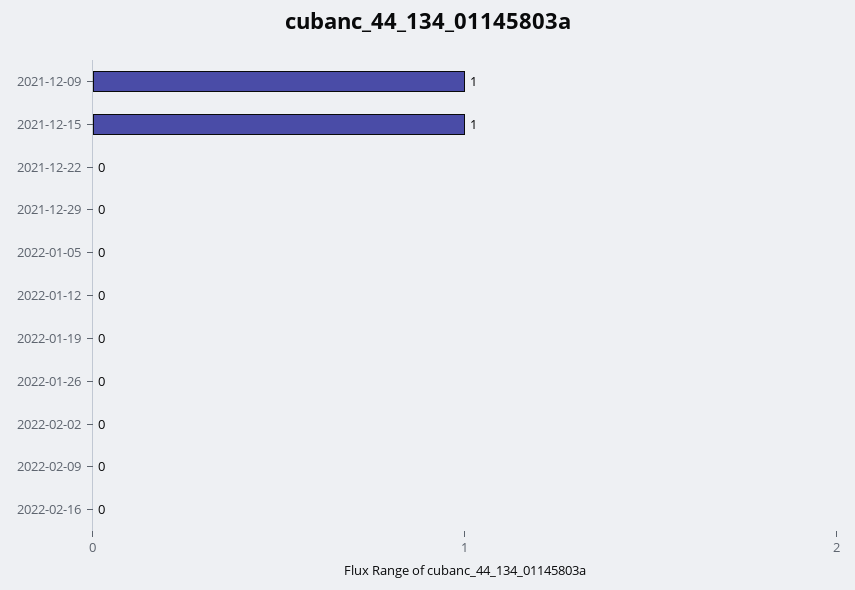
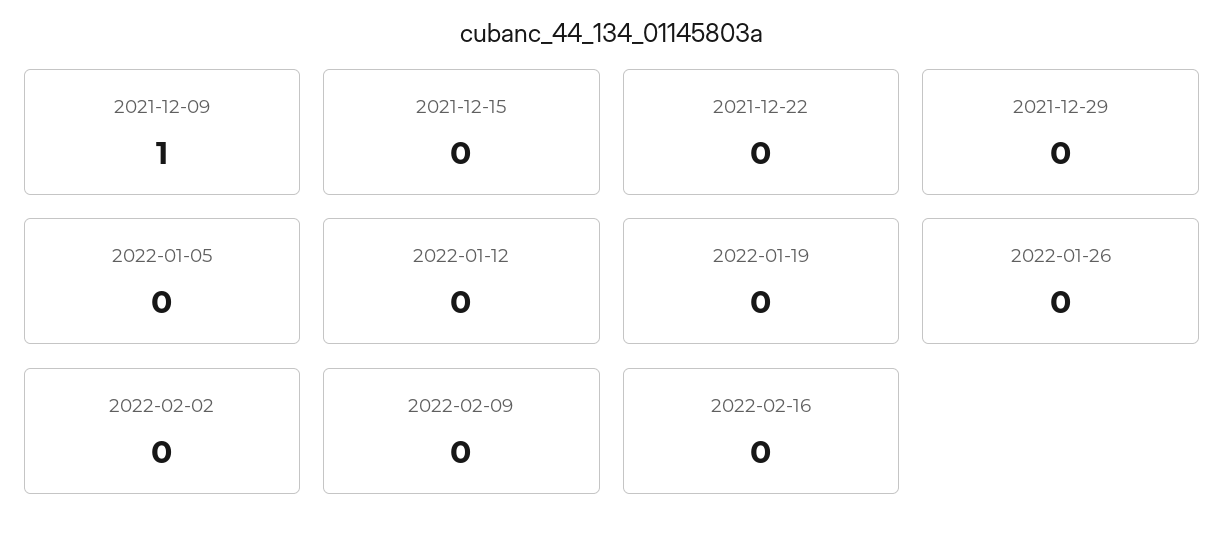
  {
    "2021-12-09": 1,
-   "2021-12-15": 1,
+   "2021-12-15": 0,
    "2021-12-22": 0,
    "2021-12-29": 0,
    "2022-01-05": 0,
    "2022-01-12": 0,
    "2022-01-19": 0,
    "2022-01-26": 0,
    "2022-02-02": 0,
    "2022-02-09": 0,
    "2022-02-16": 0
  }

